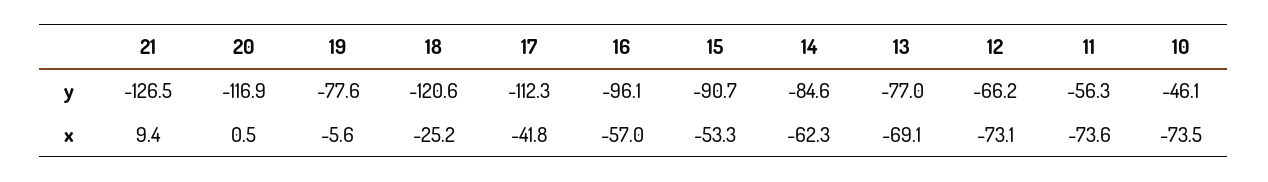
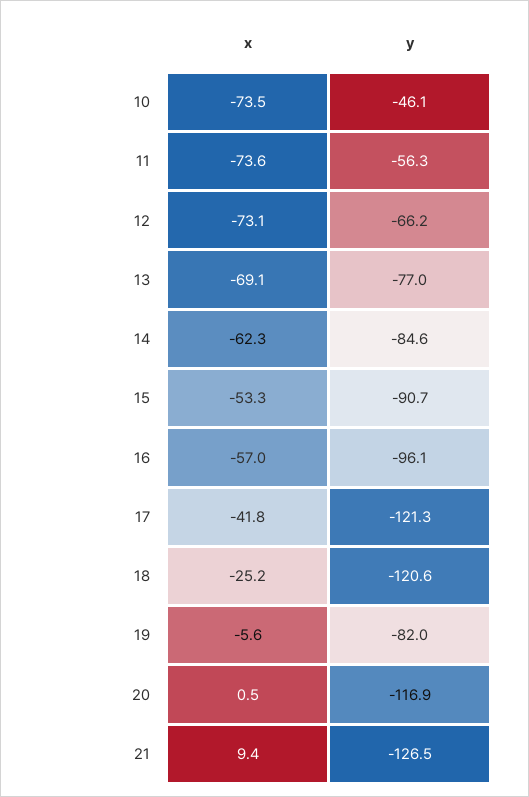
  {
    "21": {
      "y": -126.5,
      "x": 9.4
    },
    "20": {
      "y": -116.9,
      "x": 0.5
    },
    "19": {
-     "y": -77.6,
+     "y": -82,
      "x": -5.6
    },
    "18": {
      "y": -120.6,
      "x": -25.2
    },
    "17": {
-     "y": -112.3,
+     "y": -121.3,
      "x": -41.8
    },
    "16": {
      "y": -96.1,
      "x": -57
    },
    "15": {
      "y": -90.7,
      "x": -53.3
    },
    "14": {
      "y": -84.6,
      "x": -62.3
    },
    "13": {
      "y": -77,
      "x": -69.1
    },
    "12": {
      "y": -66.2,
      "x": -73.1
    },
    "11": {
      "y": -56.3,
      "x": -73.6
    },
    "10": {
      "y": -46.1,
      "x": -73.5
    }
  }

